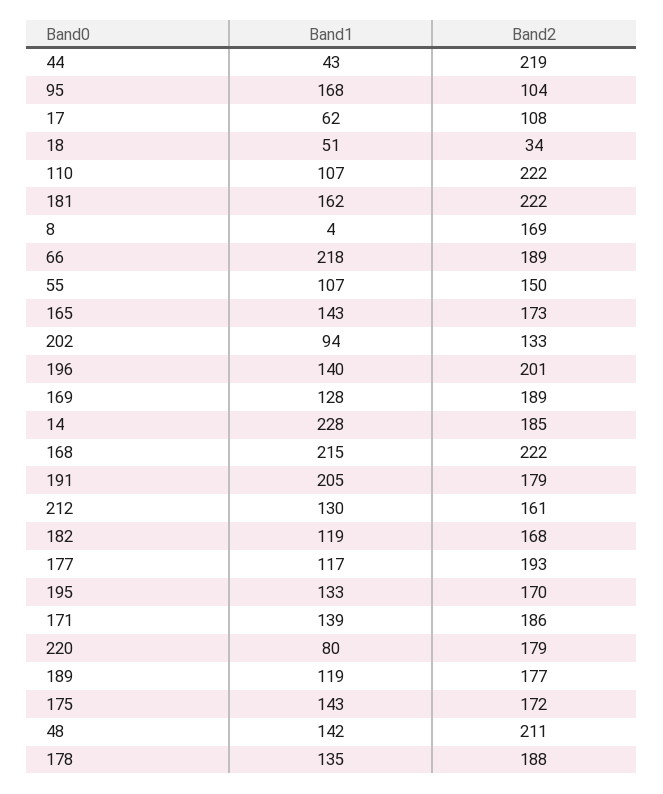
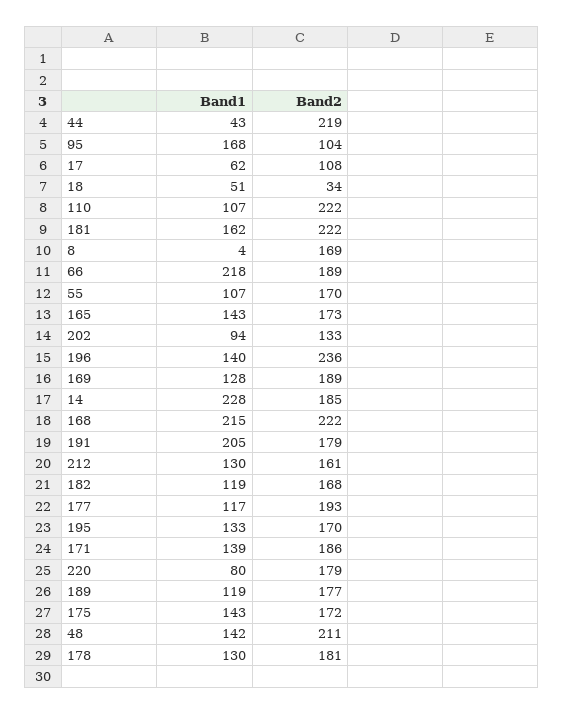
  {
    "Band1": {
      "44": 43,
      "95": 168,
      "17": 62,
      "18": 51,
      "110": 107,
      "181": 162,
      "8": 4,
      "66": 218,
      "55": 107,
      "165": 143,
      "202": 94,
      "196": 140,
      "169": 128,
      "14": 228,
      "168": 215,
      "191": 205,
      "212": 130,
      "182": 119,
      "177": 117,
      "195": 133,
      "171": 139,
      "220": 80,
      "189": 119,
      "175": 143,
      "48": 142,
-     "178": 135
+     "178": 130
    },
    "Band2": {
      "44": 219,
      "95": 104,
      "17": 108,
      "18": 34,
      "110": 222,
      "181": 222,
      "8": 169,
      "66": 189,
-     "55": 150,
+     "55": 170,
      "165": 173,
      "202": 133,
-     "196": 201,
+     "196": 236,
      "169": 189,
      "14": 185,
      "168": 222,
      "191": 179,
      "212": 161,
      "182": 168,
      "177": 193,
      "195": 170,
      "171": 186,
      "220": 179,
      "189": 177,
      "175": 172,
      "48": 211,
-     "178": 188
+     "178": 181
    }
  }

